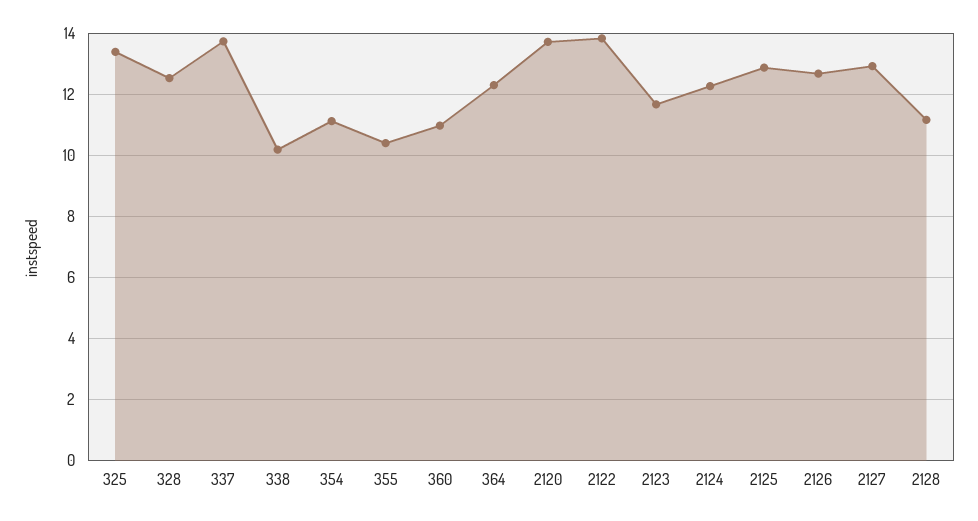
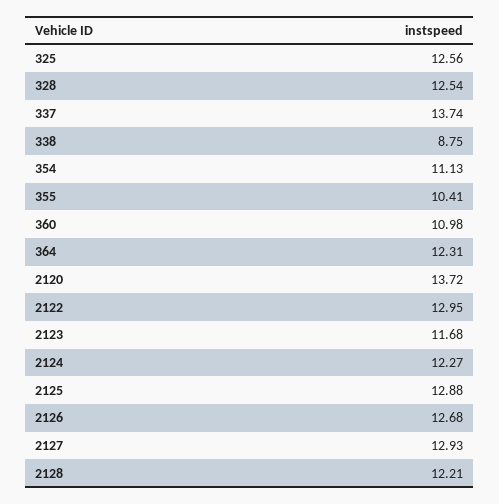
  {
-   "325": 13.4,
+   "325": 12.56,
    "328": 12.54,
    "337": 13.74,
-   "338": 10.2,
+   "338": 8.75,
    "354": 11.13,
    "355": 10.41,
    "360": 10.98,
    "364": 12.31,
    "2120": 13.72,
-   "2122": 13.8,
+   "2122": 12.95,
    "2123": 11.68,
    "2124": 12.27,
    "2125": 12.88,
    "2126": 12.68,
    "2127": 12.93,
-   "2128": 11.2
+   "2128": 12.21
  }

